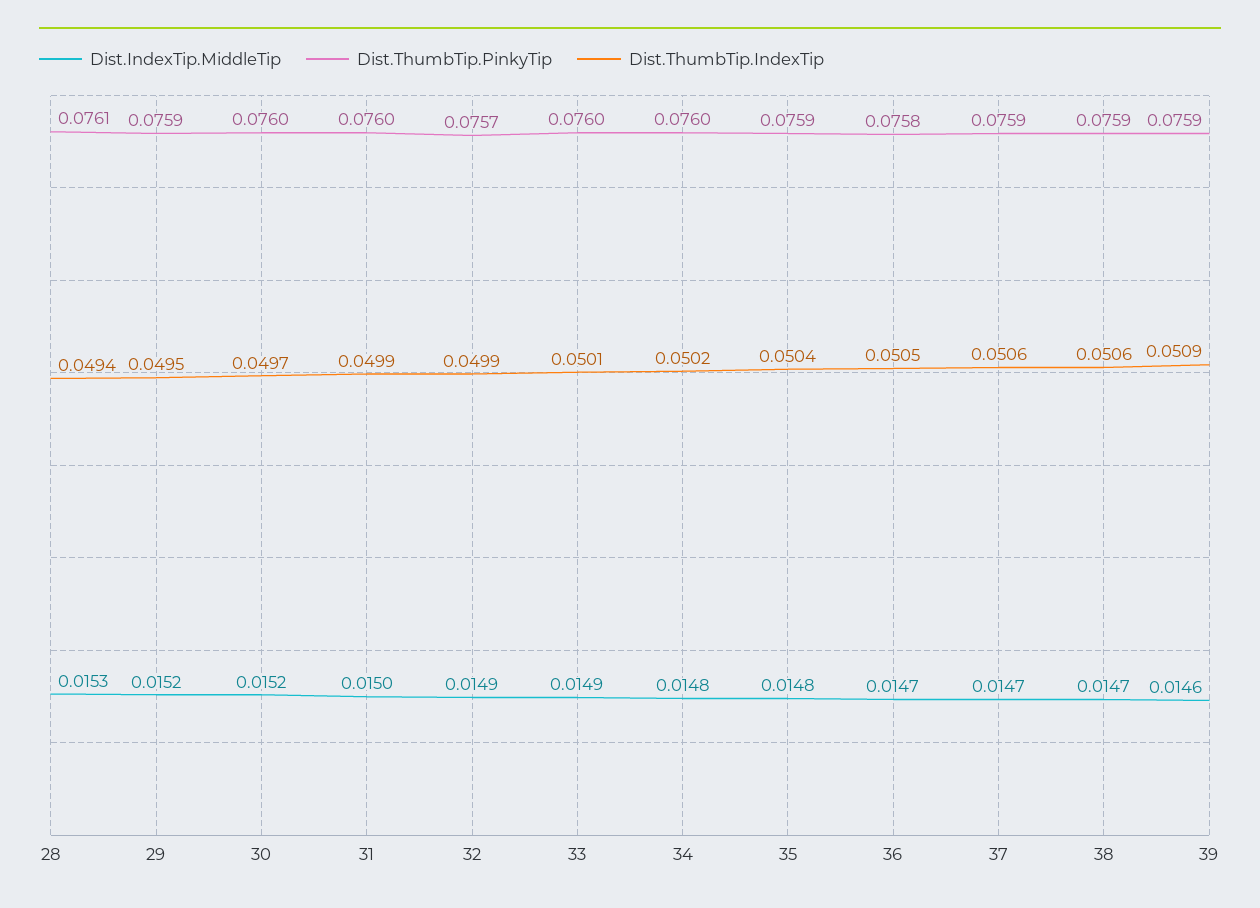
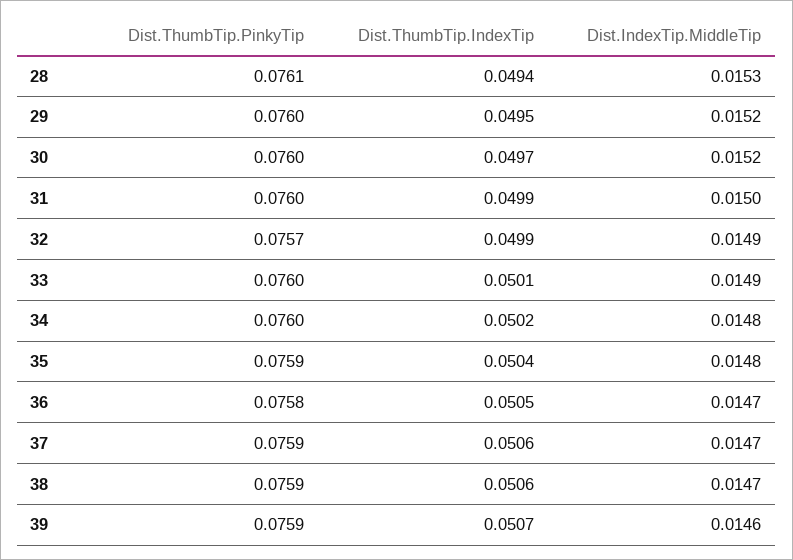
  {
    "Dist.IndexTip.MiddleTip": {
      "28": 0.0153,
      "29": 0.0152,
      "30": 0.0152,
      "31": 0.015,
      "32": 0.0149,
      "33": 0.0149,
      "34": 0.0148,
      "35": 0.0148,
      "36": 0.0147,
      "37": 0.0147,
      "38": 0.0147,
      "39": 0.0146
    },
    "Dist.ThumbTip.PinkyTip": {
      "28": 0.0761,
-     "29": 0.0759,
+     "29": 0.076,
      "30": 0.076,
      "31": 0.076,
      "32": 0.0757,
      "33": 0.076,
      "34": 0.076,
      "35": 0.0759,
      "36": 0.0758,
      "37": 0.0759,
      "38": 0.0759,
      "39": 0.0759
    },
    "Dist.ThumbTip.IndexTip": {
      "28": 0.0494,
      "29": 0.0495,
      "30": 0.0497,
      "31": 0.0499,
      "32": 0.0499,
      "33": 0.0501,
      "34": 0.0502,
      "35": 0.0504,
      "36": 0.0505,
      "37": 0.0506,
      "38": 0.0506,
-     "39": 0.0509
+     "39": 0.0507
    }
  }

